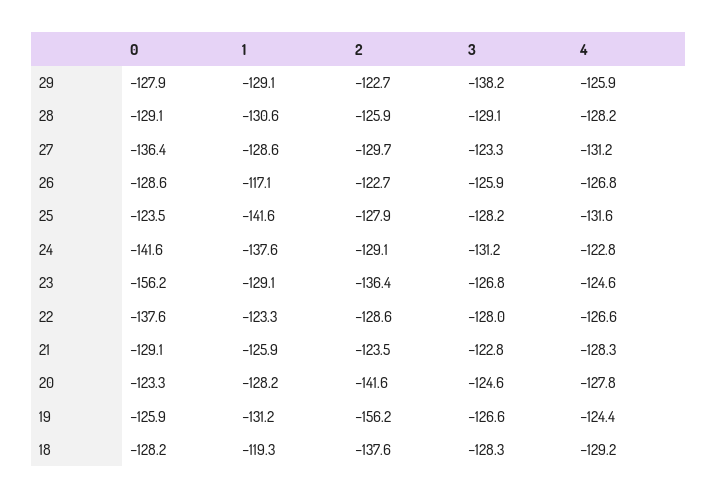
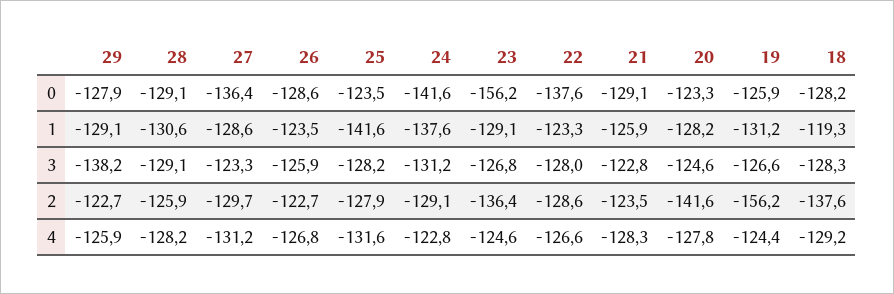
  {
    "0": {
      "29": -127.9,
      "28": -129.1,
      "27": -136.4,
      "26": -128.6,
      "25": -123.5,
      "24": -141.6,
      "23": -156.2,
      "22": -137.6,
      "21": -129.1,
      "20": -123.3,
      "19": -125.9,
      "18": -128.2
    },
    "1": {
      "29": -129.1,
      "28": -130.6,
      "27": -128.6,
-     "26": -117.1,
+     "26": -123.5,
      "25": -141.6,
      "24": -137.6,
      "23": -129.1,
      "22": -123.3,
      "21": -125.9,
      "20": -128.2,
      "19": -131.2,
      "18": -119.3
    },
    "2": {
      "29": -122.7,
      "28": -125.9,
      "27": -129.7,
      "26": -122.7,
      "25": -127.9,
      "24": -129.1,
      "23": -136.4,
      "22": -128.6,
      "21": -123.5,
      "20": -141.6,
      "19": -156.2,
      "18": -137.6
    },
    "3": {
      "29": -138.2,
      "28": -129.1,
      "27": -123.3,
      "26": -125.9,
      "25": -128.2,
      "24": -131.2,
      "23": -126.8,
      "22": -128,
      "21": -122.8,
      "20": -124.6,
      "19": -126.6,
      "18": -128.3
    },
    "4": {
      "29": -125.9,
      "28": -128.2,
      "27": -131.2,
      "26": -126.8,
      "25": -131.6,
      "24": -122.8,
      "23": -124.6,
      "22": -126.6,
      "21": -128.3,
      "20": -127.8,
      "19": -124.4,
      "18": -129.2
    }
  }

